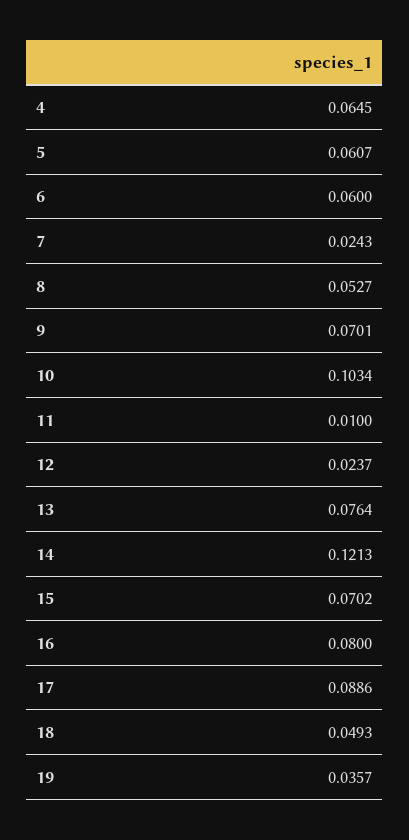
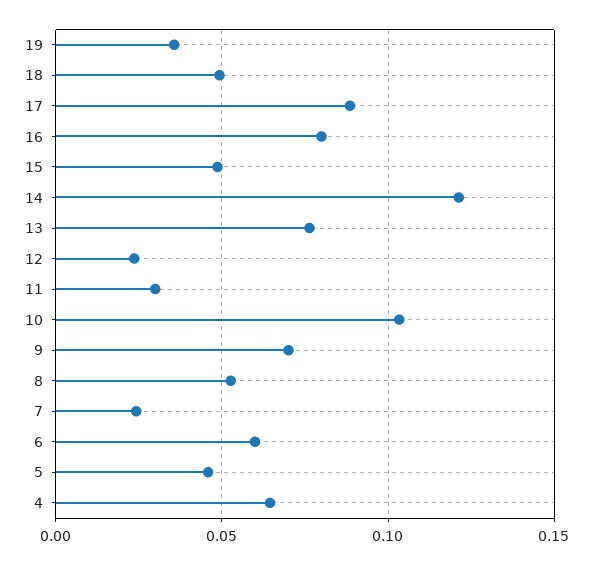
  {
    "4": 0.0645,
-   "5": 0.0607,
+   "5": 0.045,
    "6": 0.06,
    "7": 0.0243,
    "8": 0.0527,
    "9": 0.0701,
    "10": 0.1034,
-   "11": 0.01,
+   "11": 0.03,
    "12": 0.0237,
    "13": 0.0764,
    "14": 0.1213,
-   "15": 0.0702,
+   "15": 0.05,
    "16": 0.08,
    "17": 0.0886,
    "18": 0.0493,
    "19": 0.0357
  }

